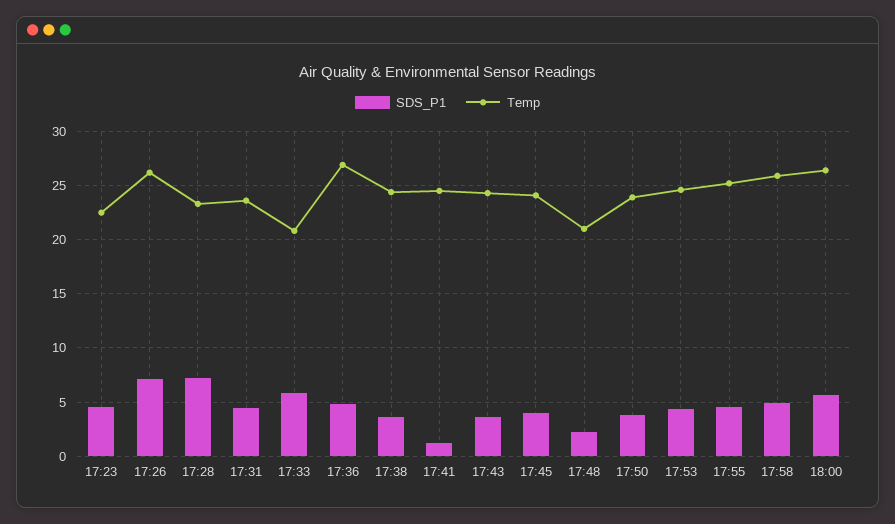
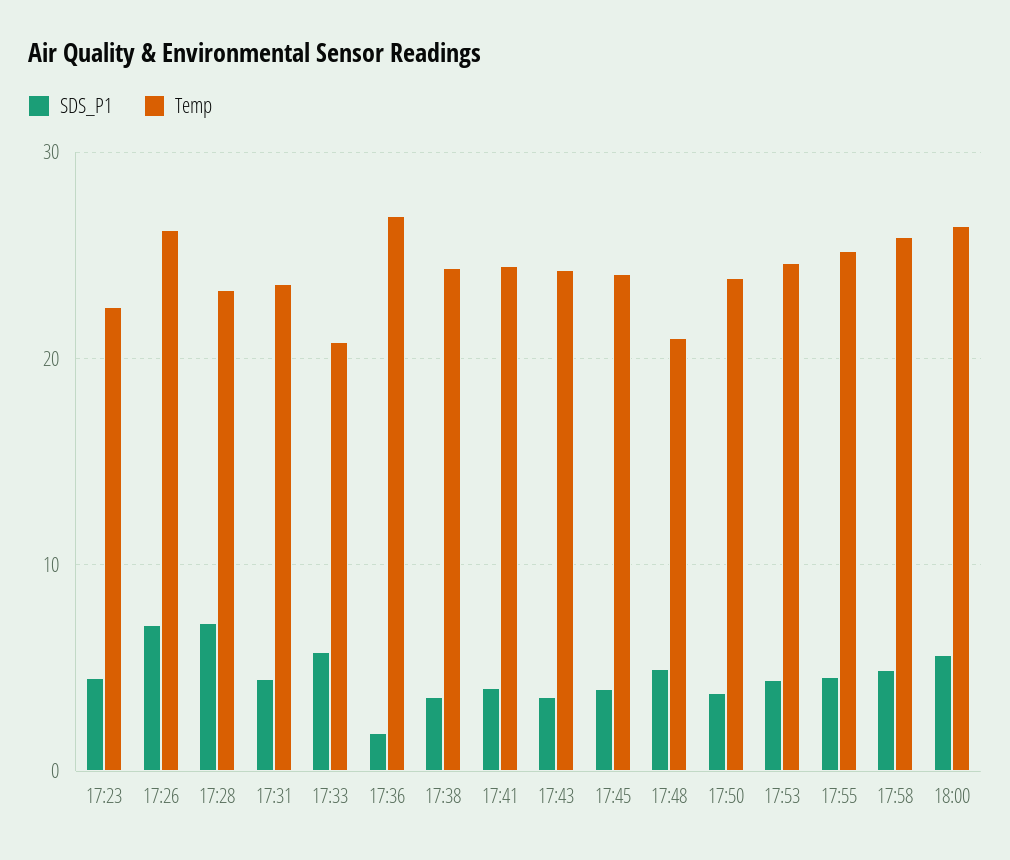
  {
    "SDS_P1": {
      "17:23": 5,
      "17:26": 7,
      "17:28": 7,
      "17:31": 4,
      "17:33": 6,
-     "17:36": 5,
+     "17:36": 2,
      "17:38": 4,
-     "17:41": 1,
+     "17:41": 4,
      "17:43": 4,
      "17:45": 4,
-     "17:48": 2,
+     "17:48": 5,
      "17:50": 4,
      "17:53": 4,
      "17:55": 5,
      "17:58": 5,
      "18:00": 6
    },
    "Temp": {
      "17:23": 23,
      "17:26": 26,
      "17:28": 23,
      "17:31": 24,
      "17:33": 21,
      "17:36": 27,
      "17:38": 24,
      "17:41": 25,
      "17:43": 24,
      "17:45": 24,
      "17:48": 21,
      "17:50": 24,
      "17:53": 25,
      "17:55": 25,
      "17:58": 26,
      "18:00": 26
    }
  }

